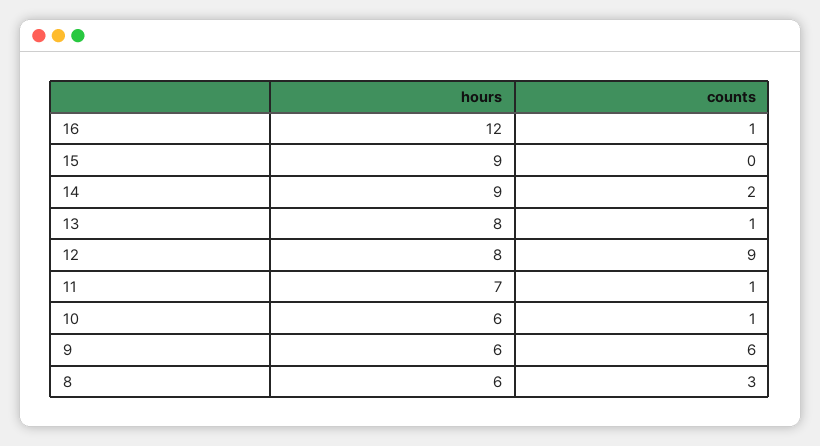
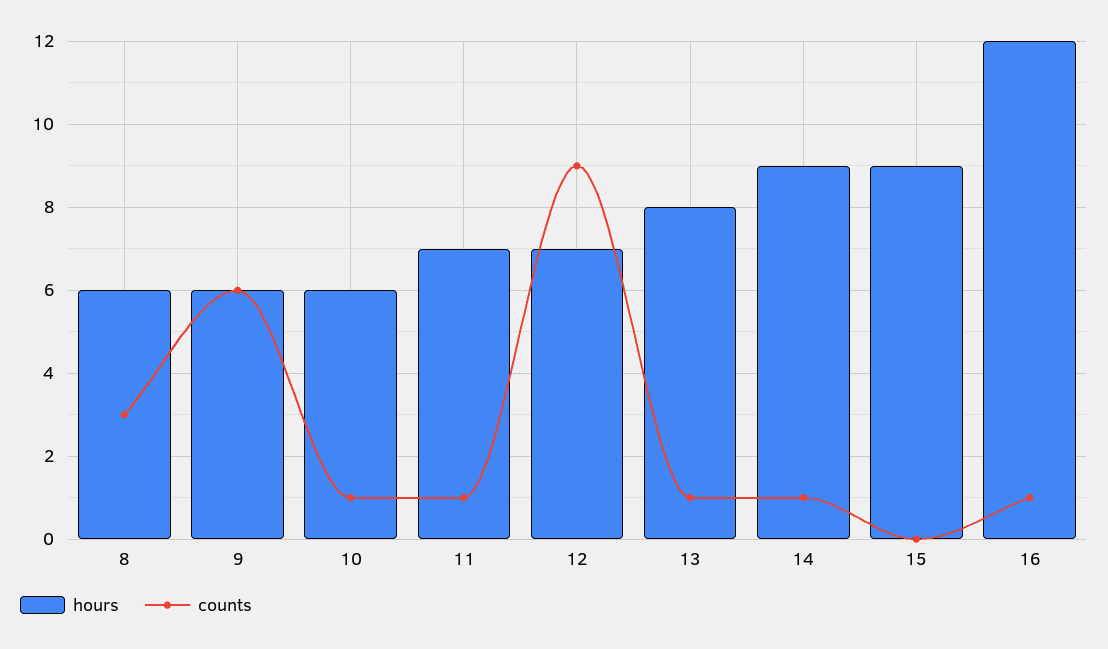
  {
    "hours": {
      "16": 12,
      "15": 9,
      "14": 9,
      "13": 8,
-     "12": 8,
+     "12": 7,
      "11": 7,
      "10": 6,
      "9": 6,
      "8": 6
    },
    "counts": {
      "16": 1,
      "15": 0,
-     "14": 2,
+     "14": 1,
      "13": 1,
      "12": 9,
      "11": 1,
      "10": 1,
      "9": 6,
      "8": 3
    }
  }

